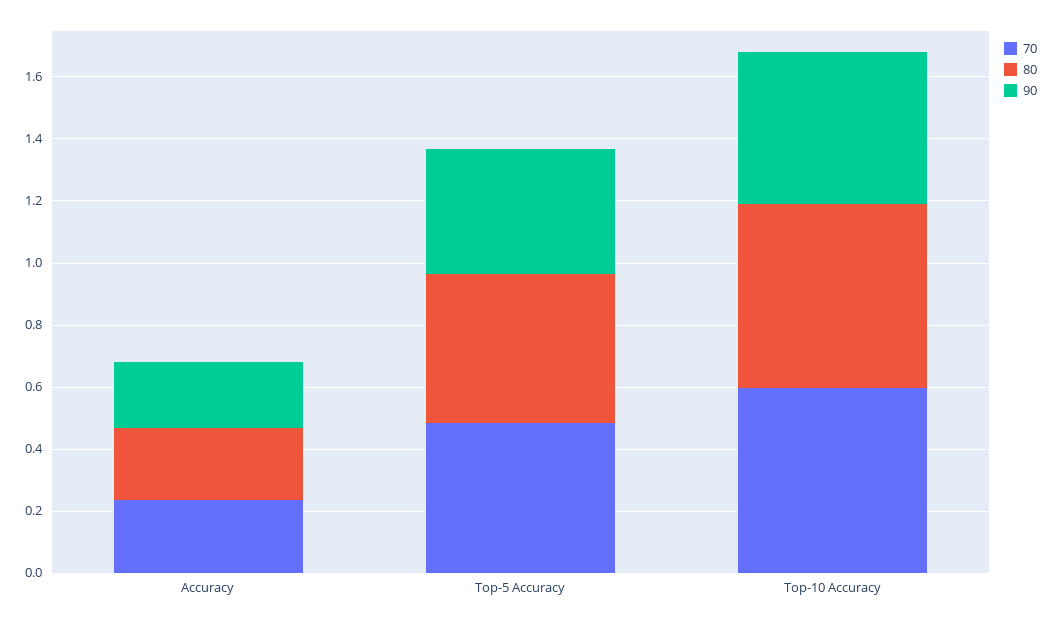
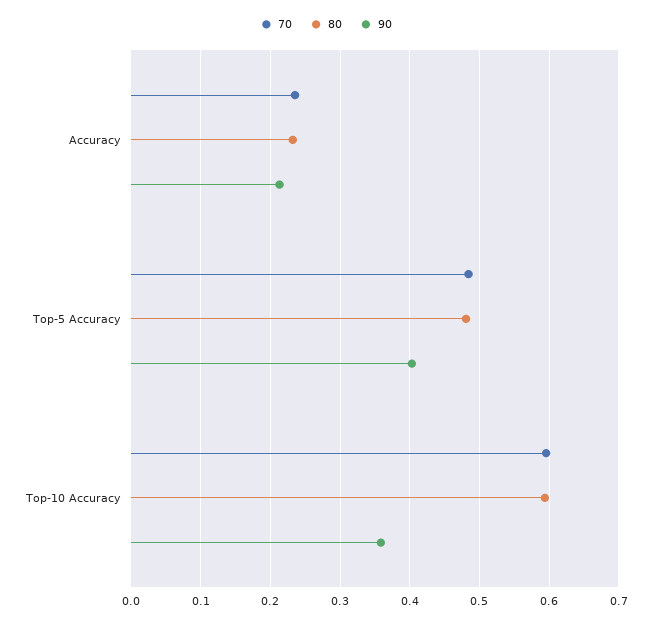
  {
    "70": {
      "Accuracy": 0.24,
      "Top-5 Accuracy": 0.48,
      "Top-10 Accuracy": 0.6
    },
    "80": {
      "Accuracy": 0.23,
      "Top-5 Accuracy": 0.48,
      "Top-10 Accuracy": 0.59
    },
    "90": {
      "Accuracy": 0.21,
      "Top-5 Accuracy": 0.4,
-     "Top-10 Accuracy": 0.5
+     "Top-10 Accuracy": 0.36
    }
  }

